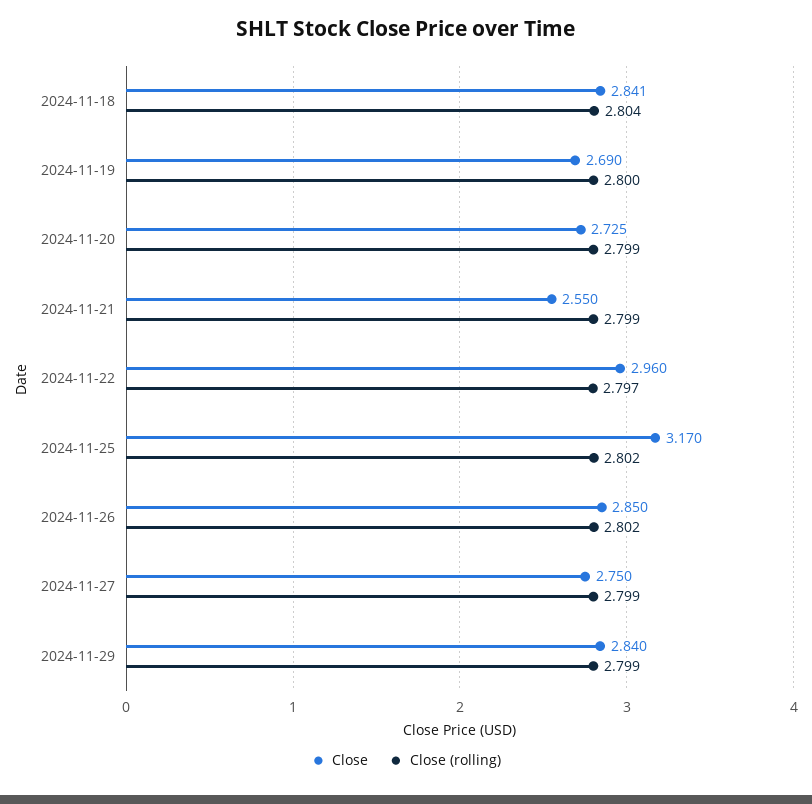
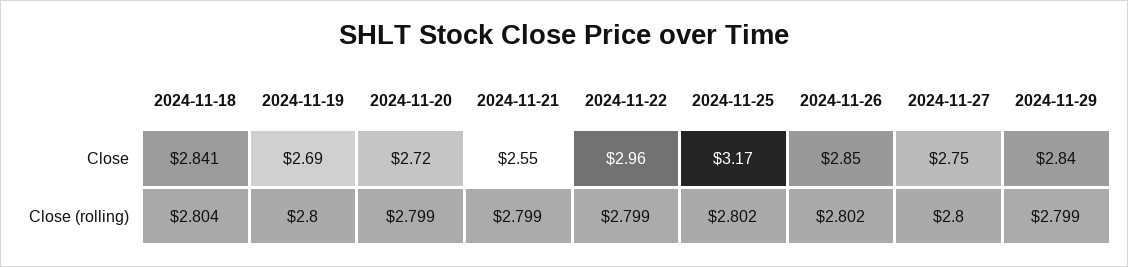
  {
    "Close": {
      "2024-11-18": 2.841,
      "2024-11-19": 2.69,
-     "2024-11-20": 2.725,
+     "2024-11-20": 2.72,
      "2024-11-21": 2.55,
      "2024-11-22": 2.96,
      "2024-11-25": 3.17,
      "2024-11-26": 2.85,
      "2024-11-27": 2.75,
      "2024-11-29": 2.84
    },
    "Close (rolling)": {
      "2024-11-18": 2.804,
      "2024-11-19": 2.8,
      "2024-11-20": 2.799,
      "2024-11-21": 2.799,
-     "2024-11-22": 2.797,
+     "2024-11-22": 2.799,
      "2024-11-25": 2.802,
      "2024-11-26": 2.802,
-     "2024-11-27": 2.799,
+     "2024-11-27": 2.8,
      "2024-11-29": 2.799
    }
  }

